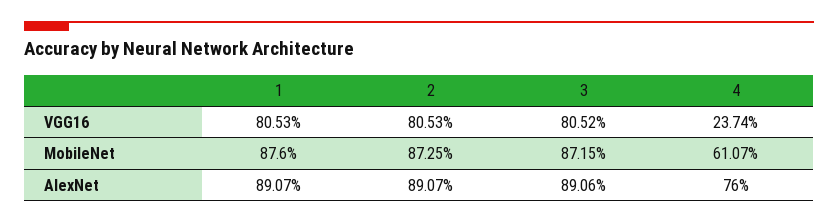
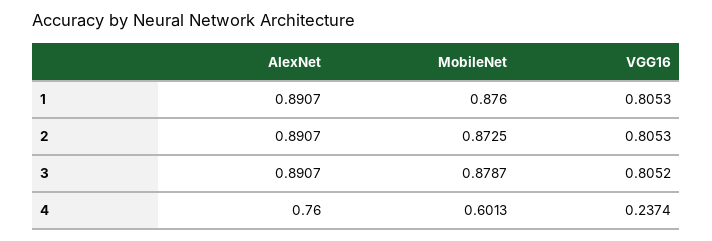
  {
    "1": {
      "VGG16": 0.8053,
      "MobileNet": 0.876,
      "AlexNet": 0.8907
    },
    "2": {
      "VGG16": 0.8053,
      "MobileNet": 0.8725,
      "AlexNet": 0.8907
    },
    "3": {
      "VGG16": 0.8052,
-     "MobileNet": 0.8715,
+     "MobileNet": 0.8787,
-     "AlexNet": 0.8906
+     "AlexNet": 0.8907
    },
    "4": {
      "VGG16": 0.2374,
-     "MobileNet": 0.6107,
+     "MobileNet": 0.6013,
      "AlexNet": 0.76
    }
  }

